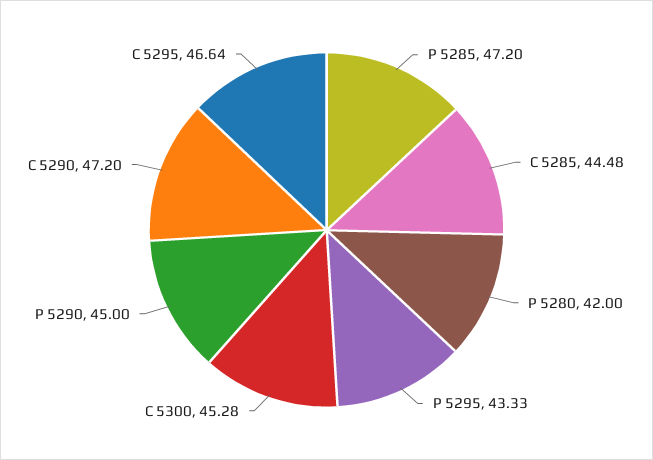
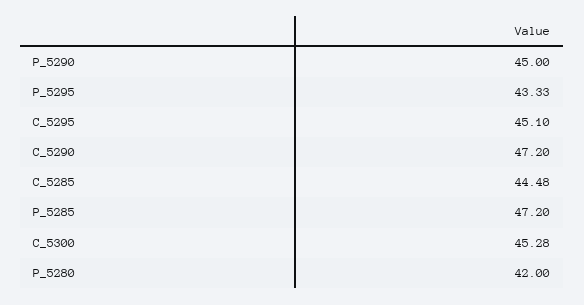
  {
    "P 5285": 47.2,
    "C 5285": 44.48,
    "P 5280": 42,
    "P 5295": 43.33,
    "C 5300": 45.28,
    "P 5290": 45,
    "C 5290": 47.2,
-   "C 5295": 46.64
+   "C 5295": 45.1
  }

